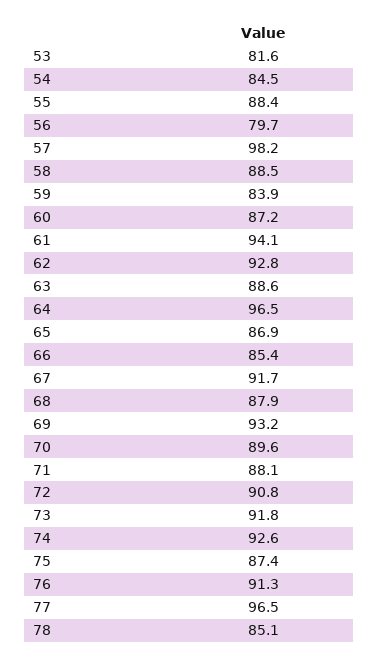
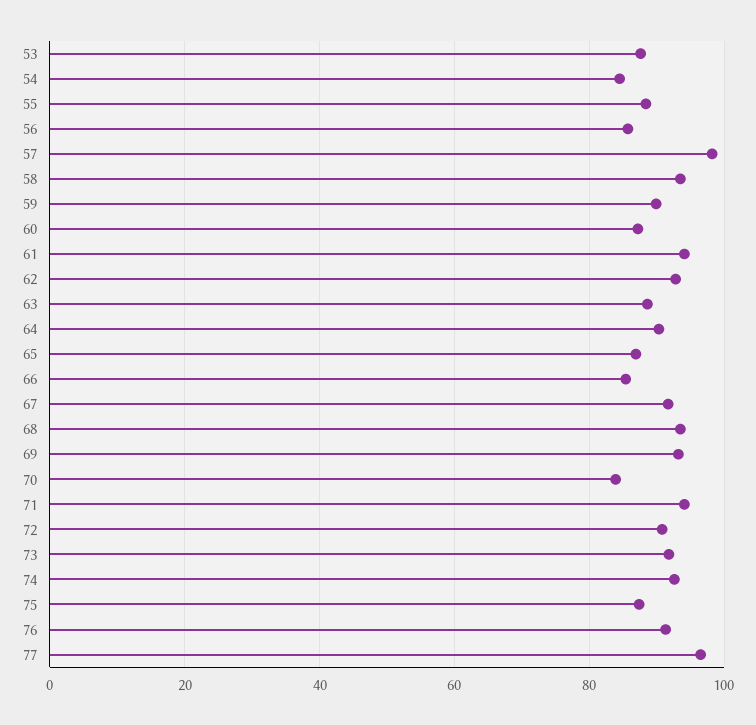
  {
-   "53": 81.6,
+   "53": 88,
    "54": 84.5,
    "55": 88.4,
-   "56": 79.7,
+   "56": 86,
    "57": 98.2,
-   "58": 88.5,
+   "58": 94,
-   "59": 83.9,
+   "59": 90,
    "60": 87.2,
    "61": 94.1,
    "62": 92.8,
    "63": 88.6,
-   "64": 96.5,
+   "64": 90,
    "65": 86.9,
    "66": 85.4,
    "67": 91.7,
-   "68": 87.9,
+   "68": 94,
    "69": 93.2,
-   "70": 89.6,
+   "70": 84,
-   "71": 88.1,
+   "71": 94,
    "72": 90.8,
    "73": 91.8,
    "74": 92.6,
    "75": 87.4,
    "76": 91.3,
-   "77": 96.5,
+   "77": 96.5
-   "78": 85.1
  }

